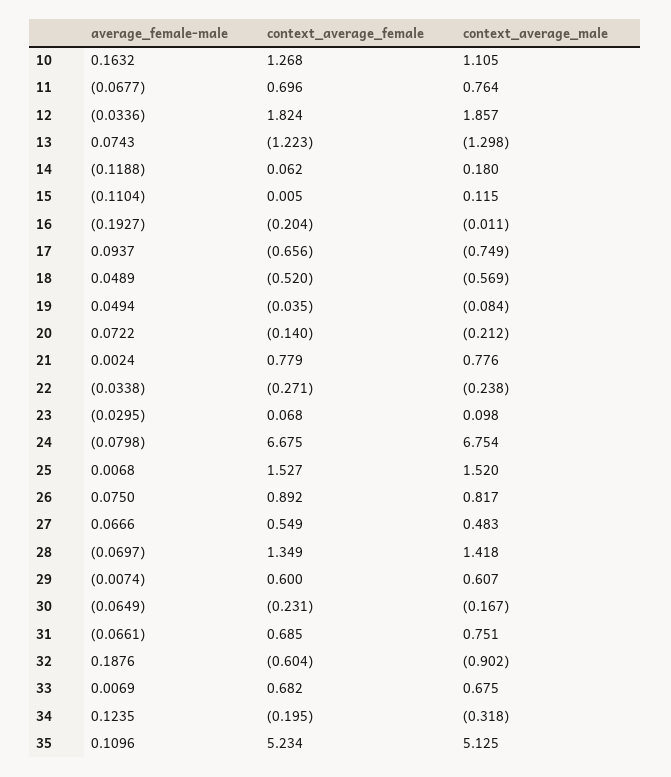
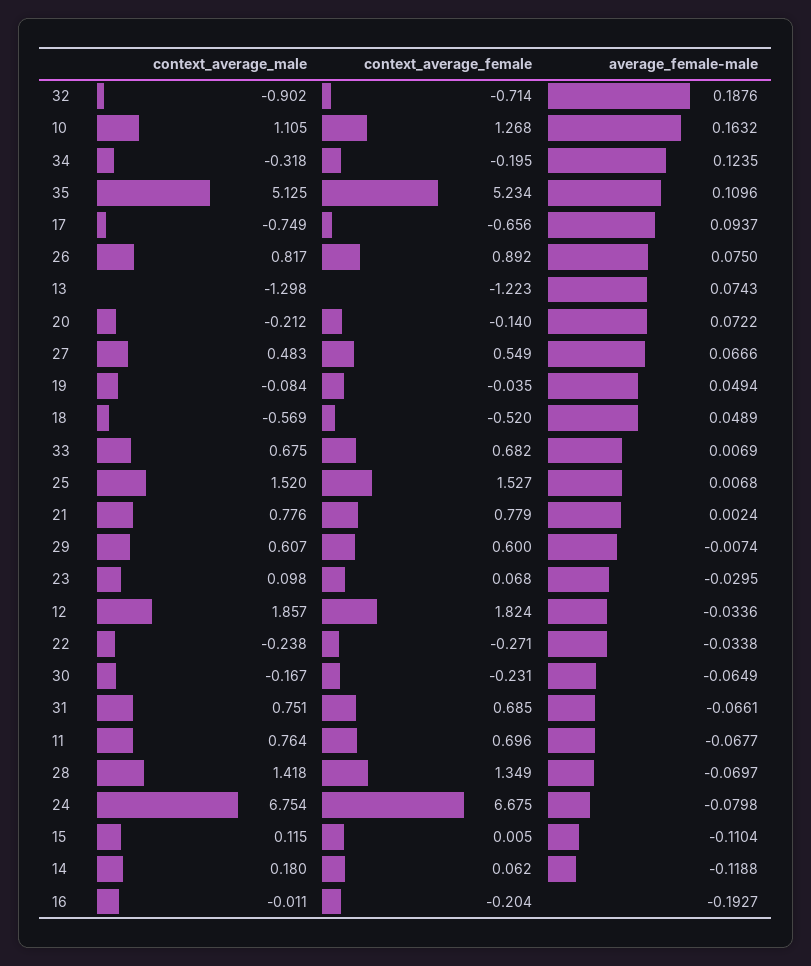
  {
    "average_female-male": {
      "10": 0.1632,
      "11": -0.0677,
      "12": -0.0336,
      "13": 0.0743,
      "14": -0.1188,
      "15": -0.1104,
      "16": -0.1927,
      "17": 0.0937,
      "18": 0.0489,
      "19": 0.0494,
      "20": 0.0722,
      "21": 0.0024,
      "22": -0.0338,
      "23": -0.0295,
      "24": -0.0798,
      "25": 0.0068,
      "26": 0.075,
      "27": 0.0666,
      "28": -0.0697,
      "29": -0.0074,
      "30": -0.0649,
      "31": -0.0661,
      "32": 0.1876,
      "33": 0.0069,
      "34": 0.1235,
      "35": 0.1096
    },
    "context_average_female": {
      "10": 1.268,
      "11": 0.696,
      "12": 1.824,
      "13": -1.223,
      "14": 0.062,
      "15": 0.005,
      "16": -0.204,
      "17": -0.656,
      "18": -0.52,
      "19": -0.035,
      "20": -0.14,
      "21": 0.779,
      "22": -0.271,
      "23": 0.068,
      "24": 6.675,
      "25": 1.527,
      "26": 0.892,
      "27": 0.549,
      "28": 1.349,
      "29": 0.6,
      "30": -0.231,
      "31": 0.685,
-     "32": -0.604,
+     "32": -0.714,
      "33": 0.682,
      "34": -0.195,
      "35": 5.234
    },
    "context_average_male": {
      "10": 1.105,
      "11": 0.764,
      "12": 1.857,
      "13": -1.298,
      "14": 0.18,
      "15": 0.115,
      "16": -0.011,
      "17": -0.749,
      "18": -0.569,
      "19": -0.084,
      "20": -0.212,
      "21": 0.776,
      "22": -0.238,
      "23": 0.098,
      "24": 6.754,
      "25": 1.52,
      "26": 0.817,
      "27": 0.483,
      "28": 1.418,
      "29": 0.607,
      "30": -0.167,
      "31": 0.751,
      "32": -0.902,
      "33": 0.675,
      "34": -0.318,
      "35": 5.125
    }
  }

